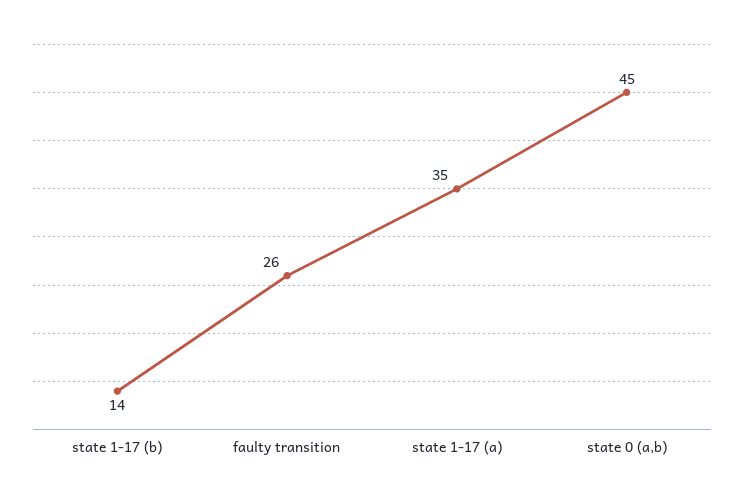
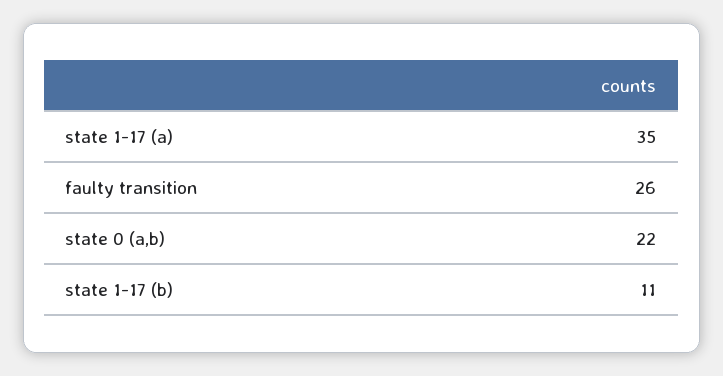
  {
-   "state 1-17 (b)": 14,
+   "state 1-17 (b)": 11,
    "faulty transition": 26,
    "state 1-17 (a)": 35,
-   "state 0 (a,b)": 45
+   "state 0 (a,b)": 22
  }

